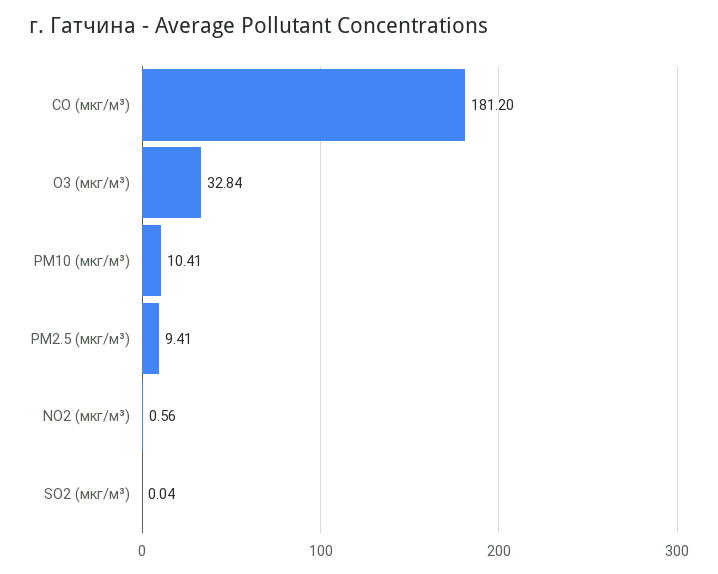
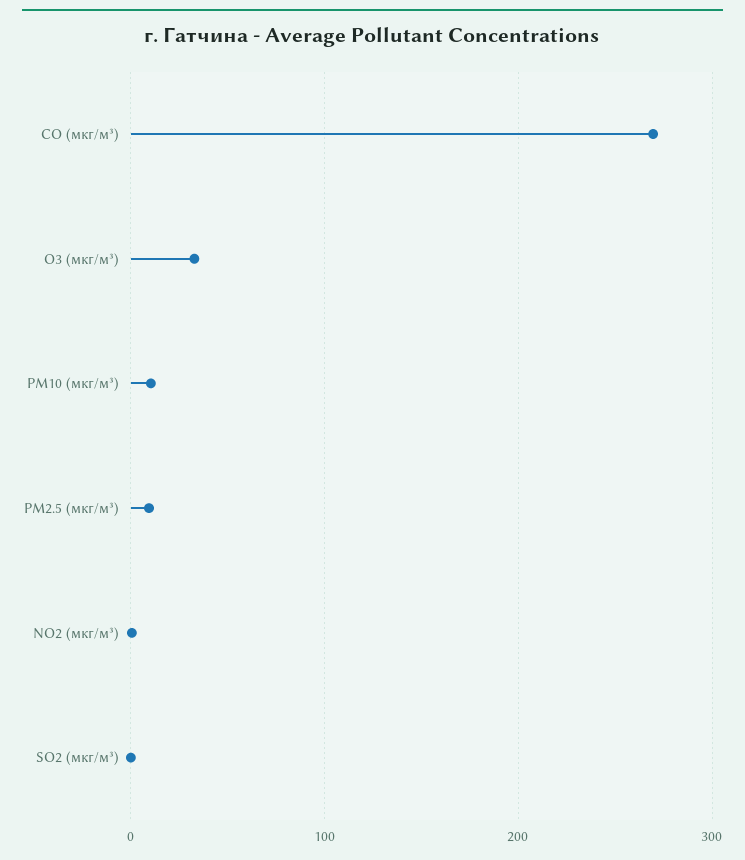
  {
-   "CO (мкг/м³)": 181.2,
+   "CO (мкг/м³)": 270,
    "O3 (мкг/м³)": 32.84,
    "PM10 (мкг/м³)": 10.41,
    "PM2.5 (мкг/м³)": 9.41,
    "NO2 (мкг/м³)": 0.56,
    "SO2 (мкг/м³)": 0.04
  }

